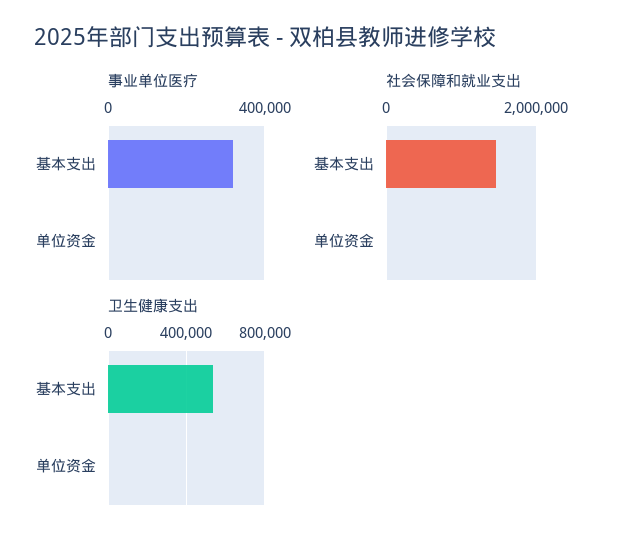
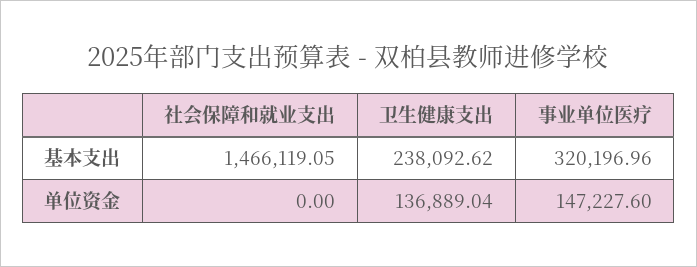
  {
    "事业单位医疗": {
      "基本支出": 320196.96,
-     "单位资金": 0
+     "单位资金": 147227.6
    },
    "社会保障和就业支出": {
      "基本支出": 1466119.05,
      "单位资金": 0
    },
    "卫生健康支出": {
-     "基本支出": 550000,
+     "基本支出": 238092.62,
-     "单位资金": 0
+     "单位资金": 136889.04
    }
  }

